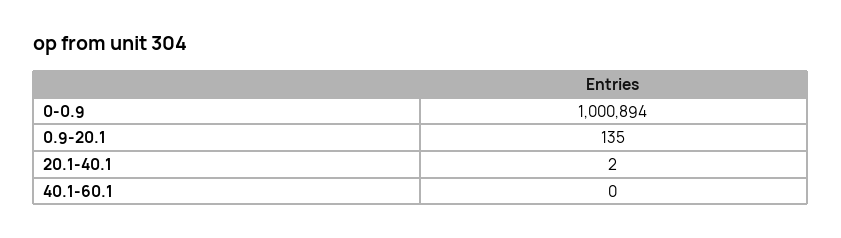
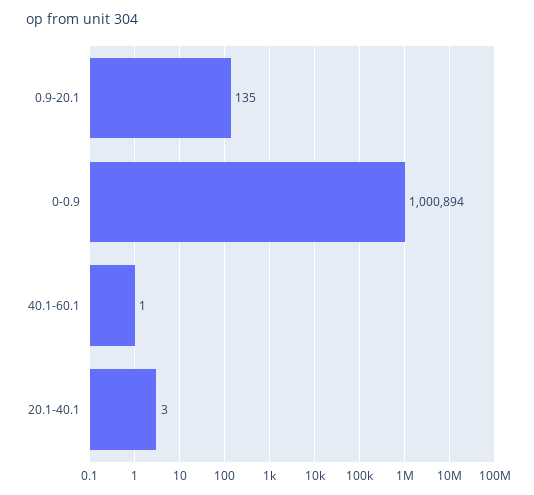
  {
    "0-0.9": 1000894,
    "0.9-20.1": 135,
-   "20.1-40.1": 2,
+   "20.1-40.1": 3,
-   "40.1-60.1": 0
+   "40.1-60.1": 1
  }

